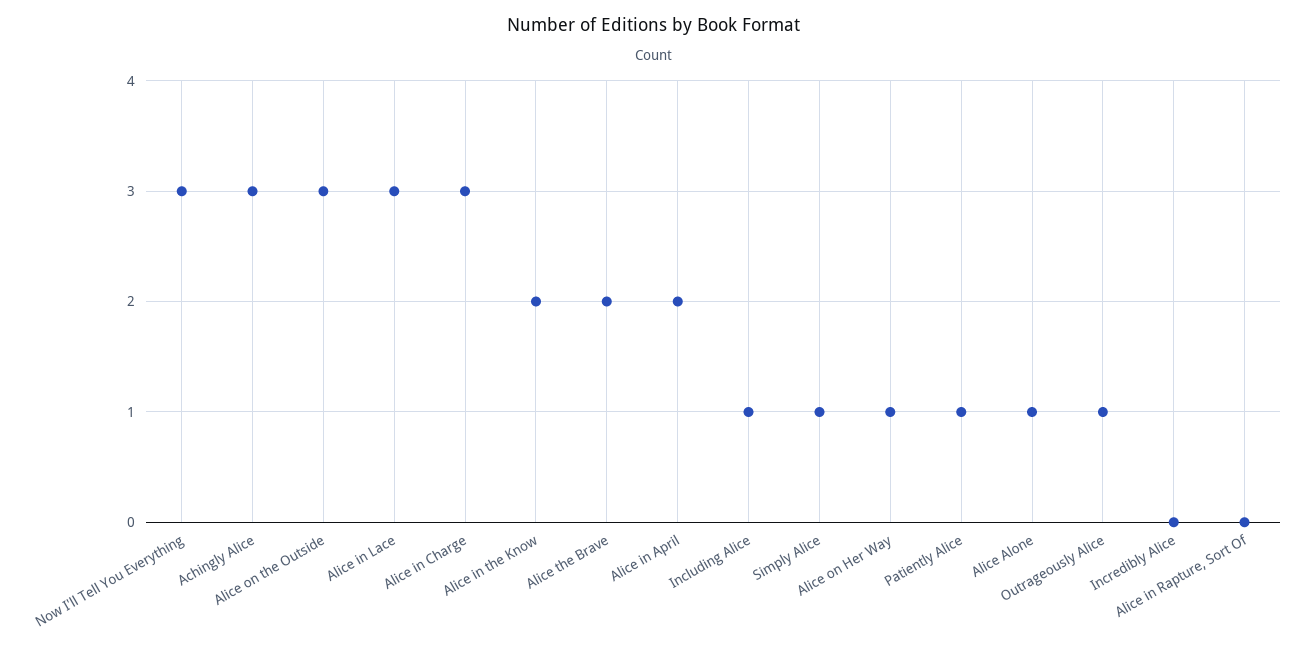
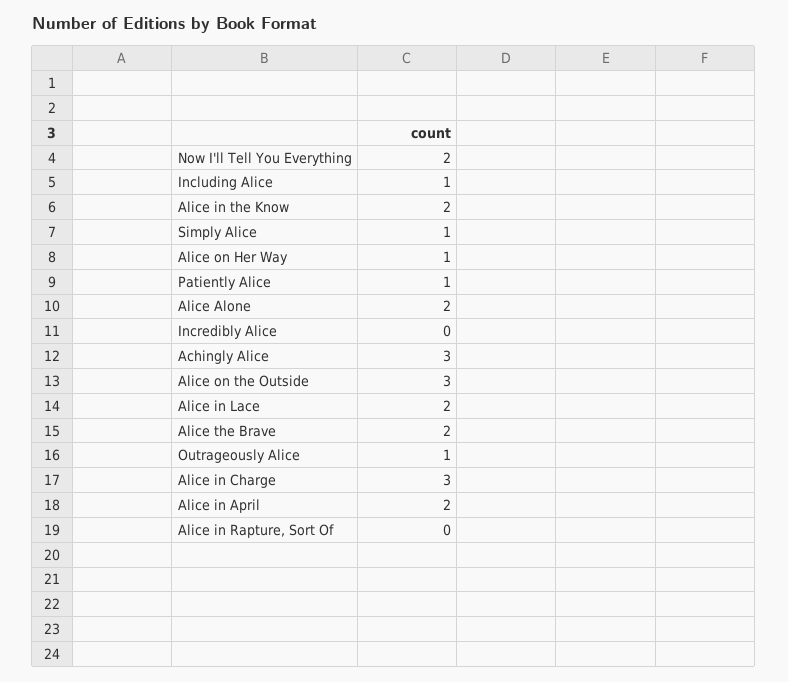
  {
-   "Now I'll Tell You Everything": 3,
+   "Now I'll Tell You Everything": 2,
    "Achingly Alice": 3,
    "Alice on the Outside": 3,
-   "Alice in Lace": 3,
+   "Alice in Lace": 2,
    "Alice in Charge": 3,
    "Alice in the Know": 2,
    "Alice the Brave": 2,
    "Alice in April": 2,
    "Including Alice": 1,
    "Simply Alice": 1,
    "Alice on Her Way": 1,
    "Patiently Alice": 1,
-   "Alice Alone": 1,
+   "Alice Alone": 2,
    "Outrageously Alice": 1,
    "Incredibly Alice": 0,
    "Alice in Rapture, Sort Of": 0
  }

